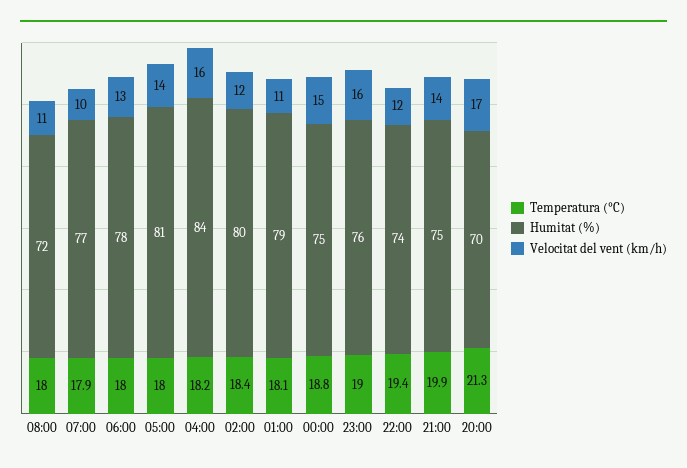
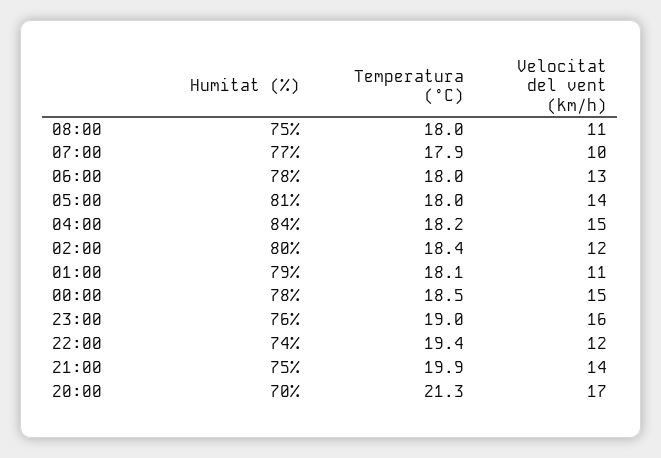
  {
    "Temperatura (°C)": {
      "08:00": 18,
      "07:00": 17.9,
      "06:00": 18,
      "05:00": 18,
      "04:00": 18.2,
      "02:00": 18.4,
      "01:00": 18.1,
-     "00:00": 18.8,
+     "00:00": 18.5,
      "23:00": 19,
      "22:00": 19.4,
      "21:00": 19.9,
      "20:00": 21.3
    },
    "Humitat (%)": {
-     "08:00": 72,
+     "08:00": 75,
      "07:00": 77,
      "06:00": 78,
      "05:00": 81,
      "04:00": 84,
      "02:00": 80,
      "01:00": 79,
-     "00:00": 75,
+     "00:00": 78,
      "23:00": 76,
      "22:00": 74,
      "21:00": 75,
      "20:00": 70
    },
    "Velocitat del vent (km/h)": {
      "08:00": 11,
      "07:00": 10,
      "06:00": 13,
      "05:00": 14,
-     "04:00": 16,
+     "04:00": 15,
      "02:00": 12,
      "01:00": 11,
      "00:00": 15,
      "23:00": 16,
      "22:00": 12,
      "21:00": 14,
      "20:00": 17
    }
  }

